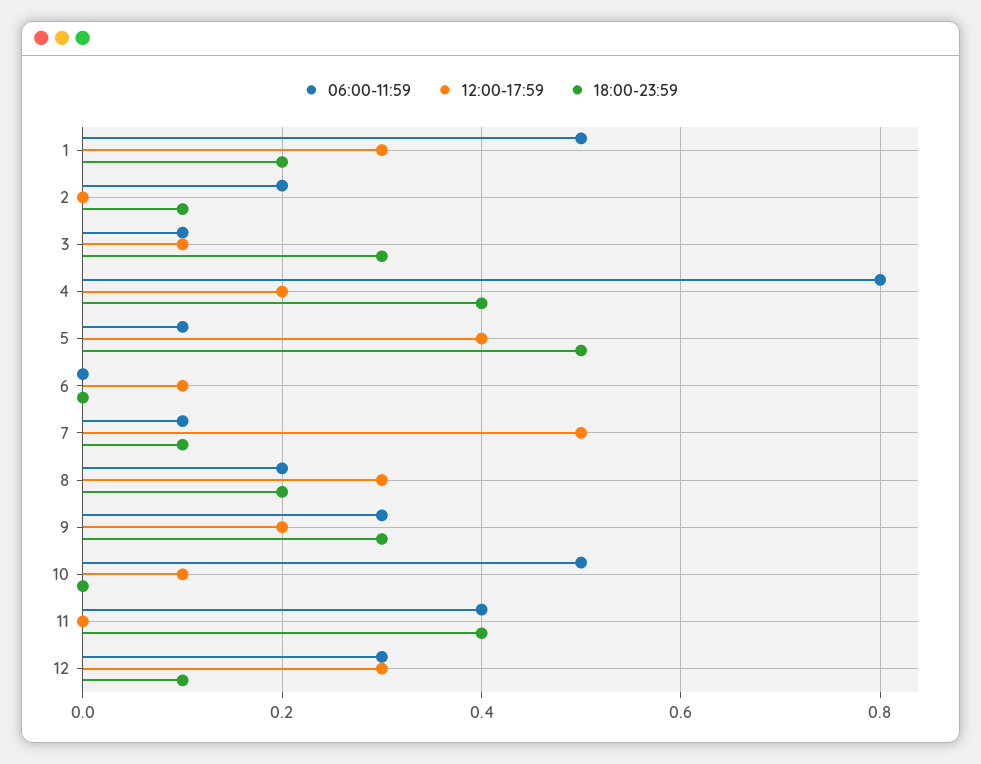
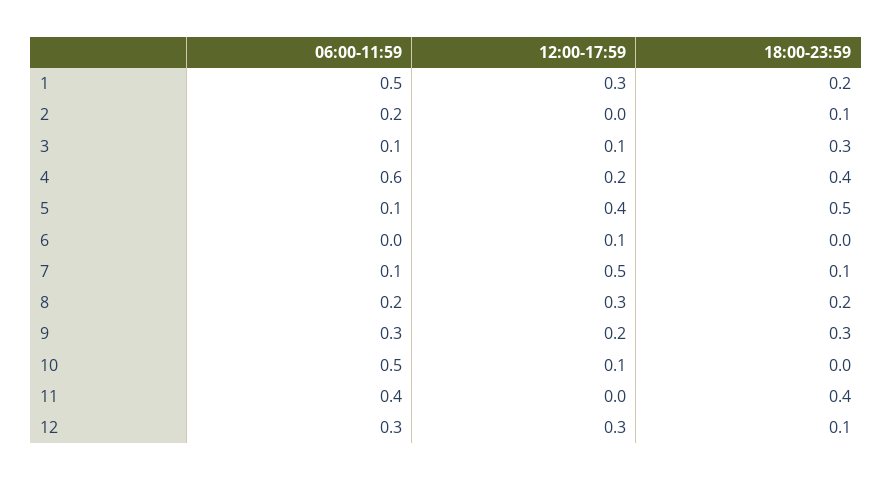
  {
    "06:00-11:59": {
      "1": 0.5,
      "2": 0.2,
      "3": 0.1,
-     "4": 0.8,
+     "4": 0.6,
      "5": 0.1,
      "6": 0,
      "7": 0.1,
      "8": 0.2,
      "9": 0.3,
      "10": 0.5,
      "11": 0.4,
      "12": 0.3
    },
    "12:00-17:59": {
      "1": 0.3,
      "2": 0,
      "3": 0.1,
      "4": 0.2,
      "5": 0.4,
      "6": 0.1,
      "7": 0.5,
      "8": 0.3,
      "9": 0.2,
      "10": 0.1,
      "11": 0,
      "12": 0.3
    },
    "18:00-23:59": {
      "1": 0.2,
      "2": 0.1,
      "3": 0.3,
      "4": 0.4,
      "5": 0.5,
      "6": 0,
      "7": 0.1,
      "8": 0.2,
      "9": 0.3,
      "10": 0,
      "11": 0.4,
      "12": 0.1
    }
  }

